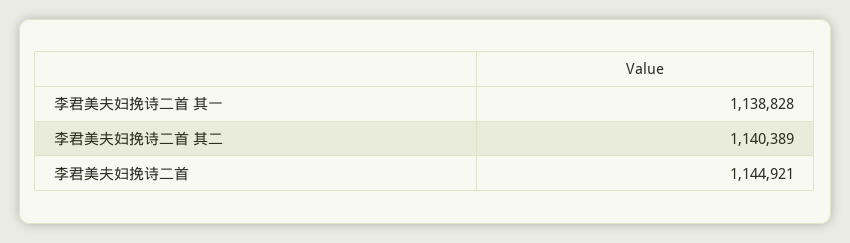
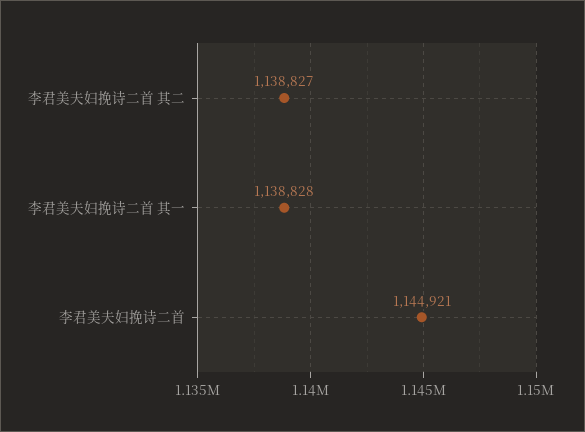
  {
    "李君美夫妇挽诗二首 其一": 1138828,
-   "李君美夫妇挽诗二首 其二": 1140389,
+   "李君美夫妇挽诗二首 其二": 1138827,
    "李君美夫妇挽诗二首": 1144921
  }

